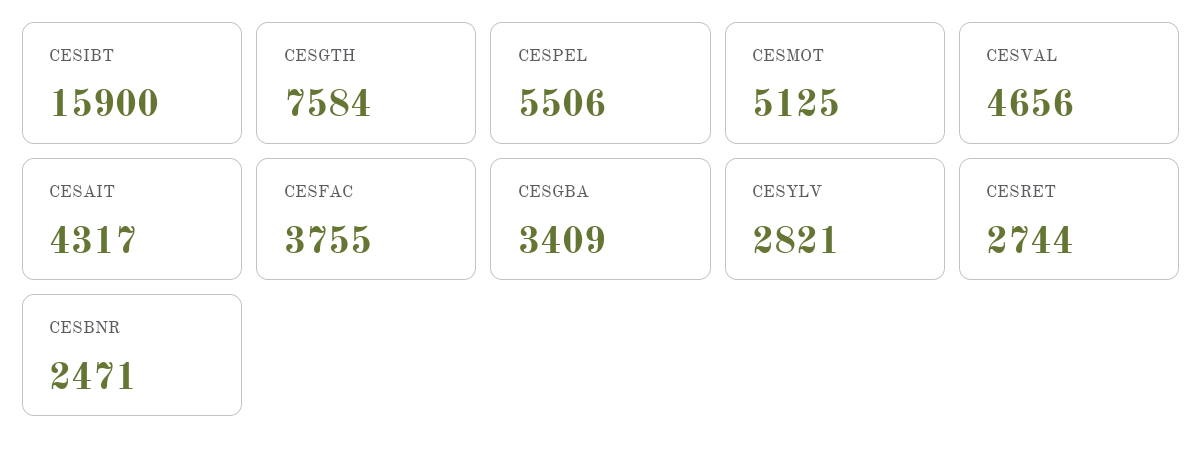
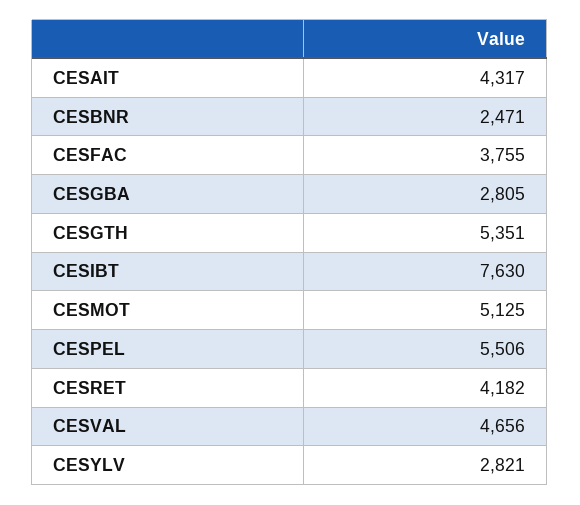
  {
-   "CESIBT": 15900,
+   "CESIBT": 7630,
-   "CESGTH": 7584,
+   "CESGTH": 5351,
    "CESPEL": 5506,
    "CESMOT": 5125,
    "CESVAL": 4656,
    "CESAIT": 4317,
    "CESFAC": 3755,
-   "CESGBA": 3409,
+   "CESGBA": 2805,
    "CESYLV": 2821,
-   "CESRET": 2744,
+   "CESRET": 4182,
    "CESBNR": 2471
  }

